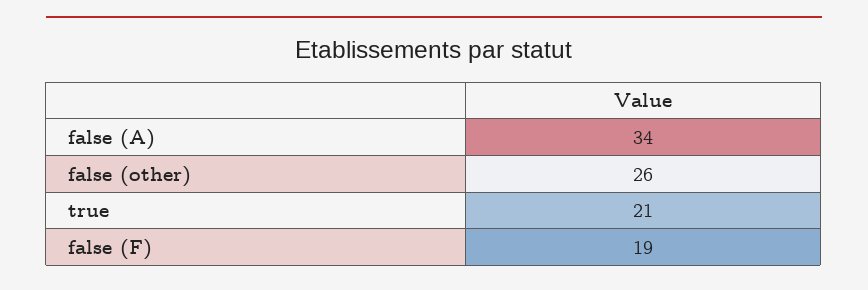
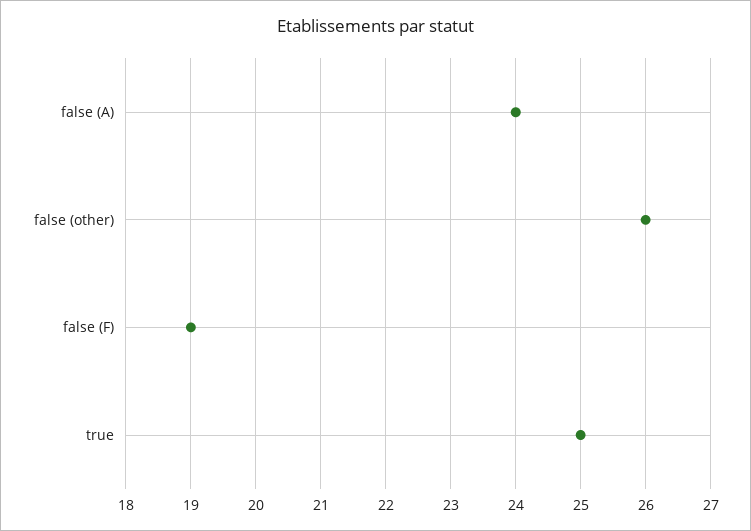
  {
-   "false (A)": 34,
+   "false (A)": 24,
    "false (other)": 26,
-   "true": 21,
+   "true": 25,
    "false (F)": 19
  }

